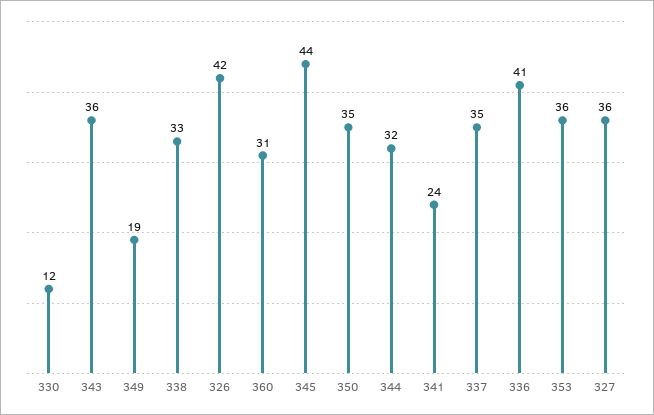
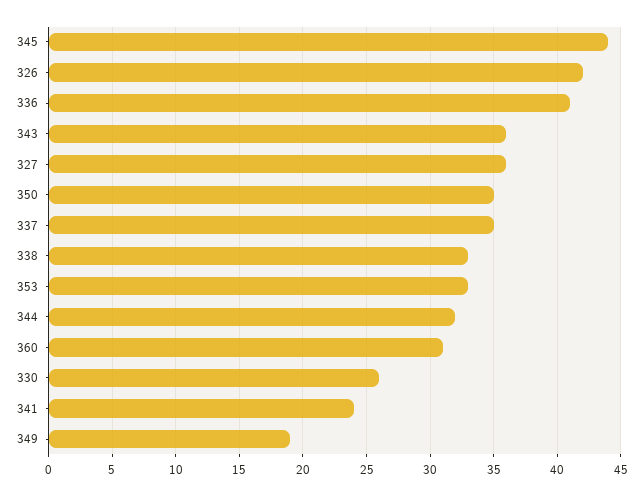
  {
-   "330": 12,
+   "330": 26,
    "343": 36,
    "349": 19,
    "338": 33,
    "326": 42,
    "360": 31,
    "345": 44,
    "350": 35,
    "344": 32,
    "341": 24,
    "337": 35,
    "336": 41,
-   "353": 36,
+   "353": 33,
    "327": 36
  }

